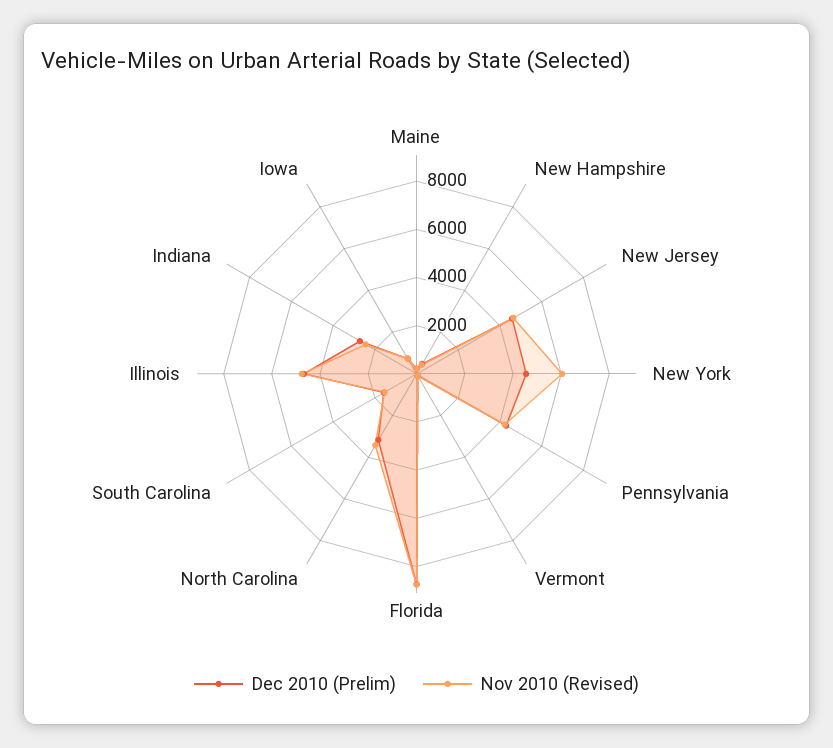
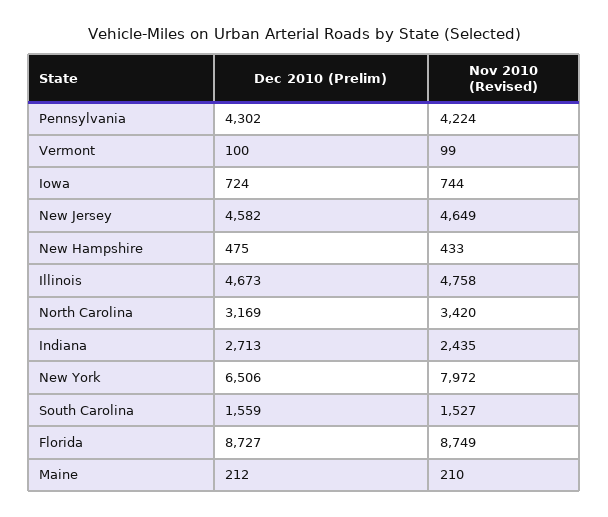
  {
    "Dec 2010 (Prelim)": {
      "Maine": 212,
      "New Hampshire": 475,
      "New Jersey": 4582,
-     "New York": 4500,
+     "New York": 6506,
      "Pennsylvania": 4302,
      "Vermont": 100,
      "Florida": 8727,
      "North Carolina": 3169,
      "South Carolina": 1559,
      "Illinois": 4673,
      "Indiana": 2713,
      "Iowa": 724
    },
    "Nov 2010 (Revised)": {
      "Maine": 210,
      "New Hampshire": 433,
      "New Jersey": 4649,
-     "New York": 6000,
+     "New York": 7972,
      "Pennsylvania": 4224,
      "Vermont": 99,
      "Florida": 8749,
      "North Carolina": 3420,
      "South Carolina": 1527,
      "Illinois": 4758,
      "Indiana": 2435,
      "Iowa": 744
    }
  }

